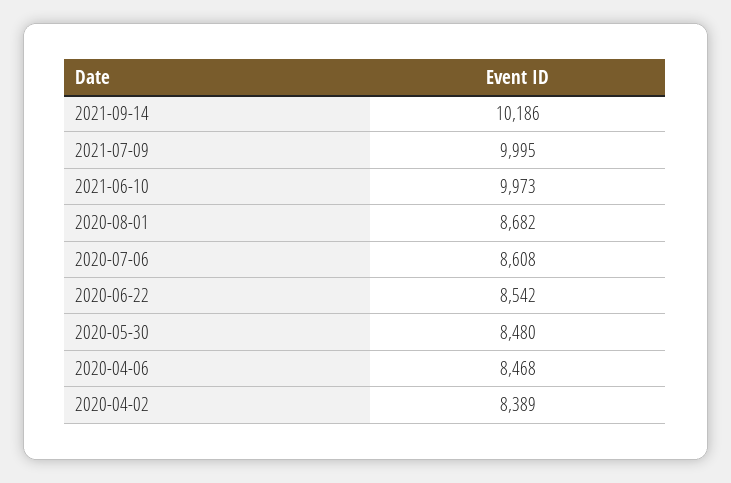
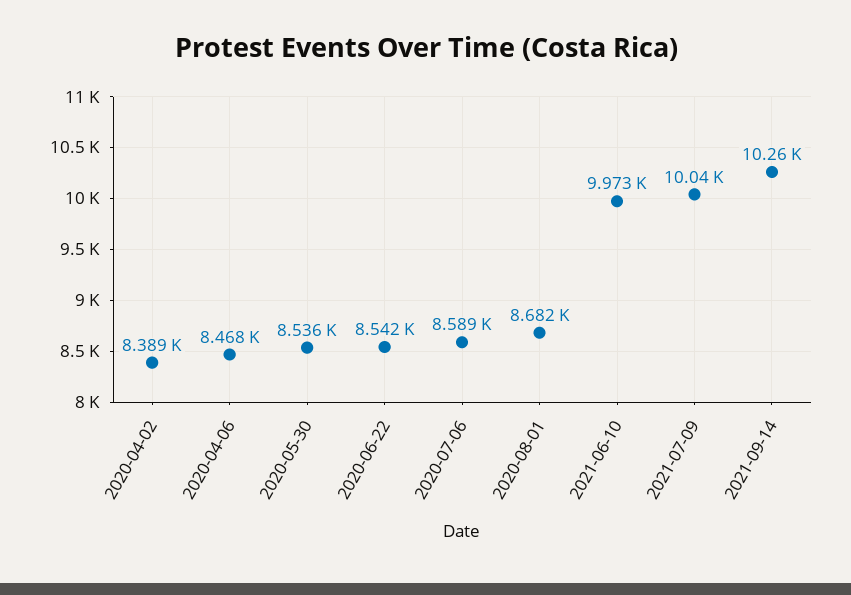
  {
-   "2021-09-14": 10186,
+   "2021-09-14": 10260,
-   "2021-07-09": 9995,
+   "2021-07-09": 10040,
    "2021-06-10": 9973,
    "2020-08-01": 8682,
-   "2020-07-06": 8608,
+   "2020-07-06": 8589,
    "2020-06-22": 8542,
-   "2020-05-30": 8480,
+   "2020-05-30": 8536,
    "2020-04-06": 8468,
    "2020-04-02": 8389
  }

